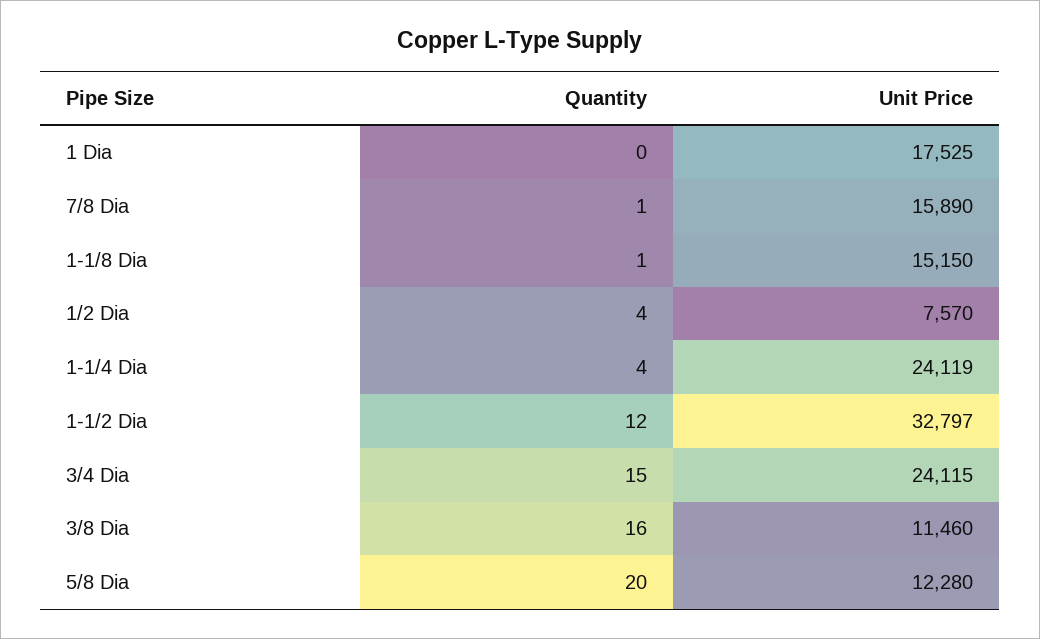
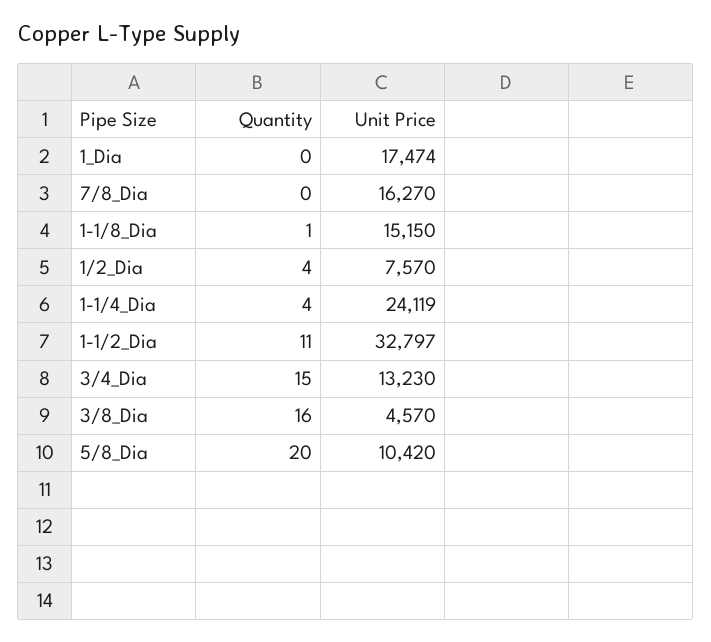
  {
    "Quantity": {
      "1 Dia": 0,
-     "7/8 Dia": 1,
+     "7/8 Dia": 0,
      "1-1/8 Dia": 1,
      "1/2 Dia": 4,
      "1-1/4 Dia": 4,
-     "1-1/2 Dia": 12,
+     "1-1/2 Dia": 11,
      "3/4 Dia": 15,
      "3/8 Dia": 16,
      "5/8 Dia": 20
    },
    "Unit Price": {
-     "1 Dia": 17525,
+     "1 Dia": 17474,
-     "7/8 Dia": 15890,
+     "7/8 Dia": 16270,
      "1-1/8 Dia": 15150,
      "1/2 Dia": 7570,
      "1-1/4 Dia": 24119,
      "1-1/2 Dia": 32797,
-     "3/4 Dia": 24115,
+     "3/4 Dia": 13230,
-     "3/8 Dia": 11460,
+     "3/8 Dia": 4570,
-     "5/8 Dia": 12280
+     "5/8 Dia": 10420
    }
  }

